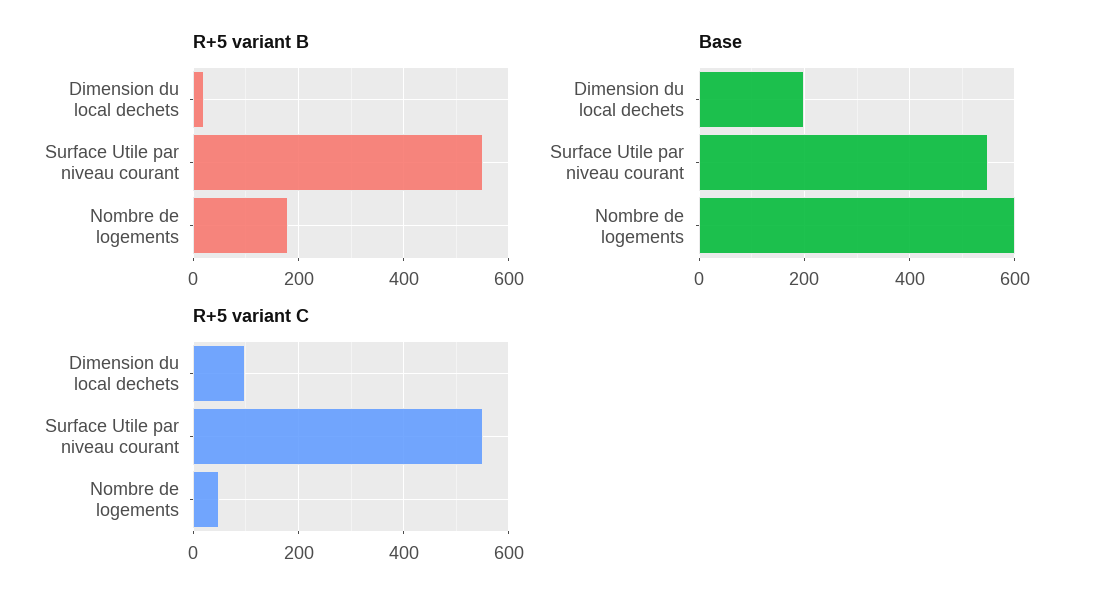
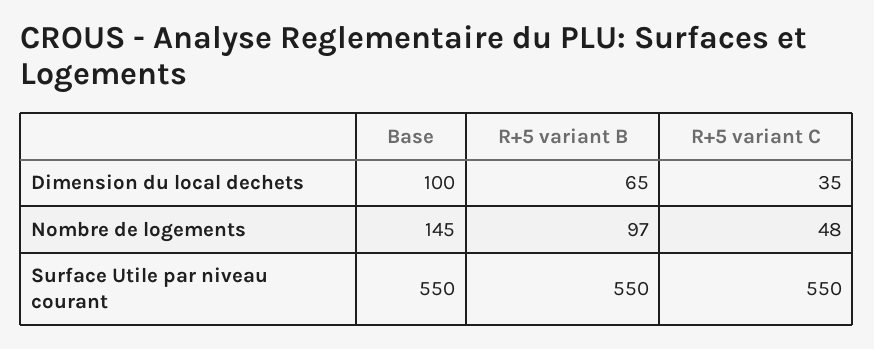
  {
    "R+5 variant B": {
-     "Dimension du local dechets": 20,
+     "Dimension du local dechets": 65,
      "Surface Utile par niveau courant": 550,
-     "Nombre de logements": 180
+     "Nombre de logements": 97
    },
    "Base": {
-     "Dimension du local dechets": 200,
+     "Dimension du local dechets": 100,
      "Surface Utile par niveau courant": 550,
-     "Nombre de logements": 600
+     "Nombre de logements": 145
    },
    "R+5 variant C": {
-     "Dimension du local dechets": 100,
+     "Dimension du local dechets": 35,
      "Surface Utile par niveau courant": 550,
      "Nombre de logements": 48
    }
  }

